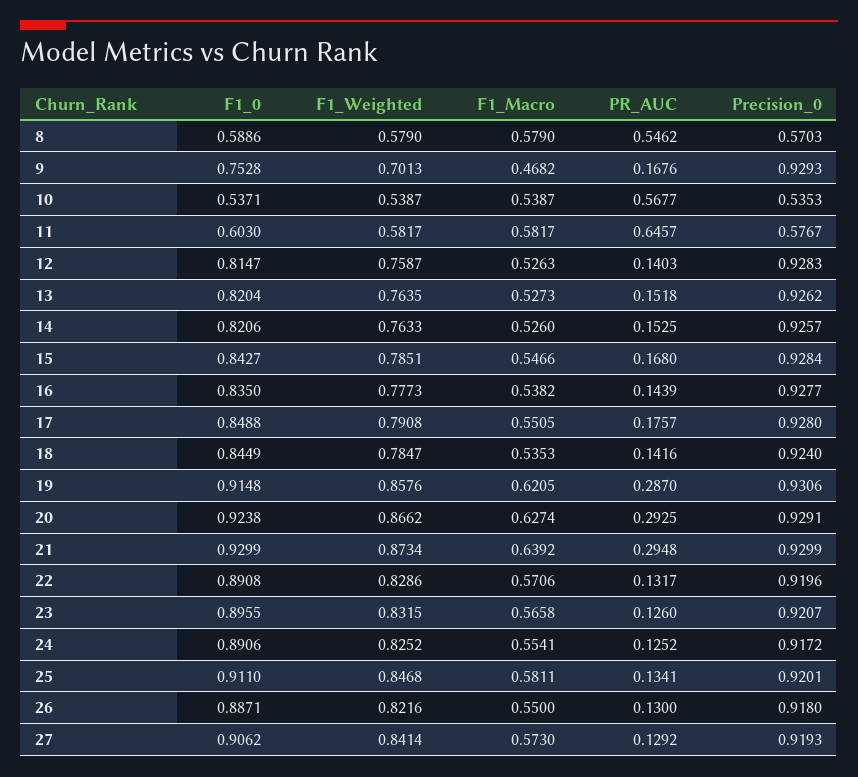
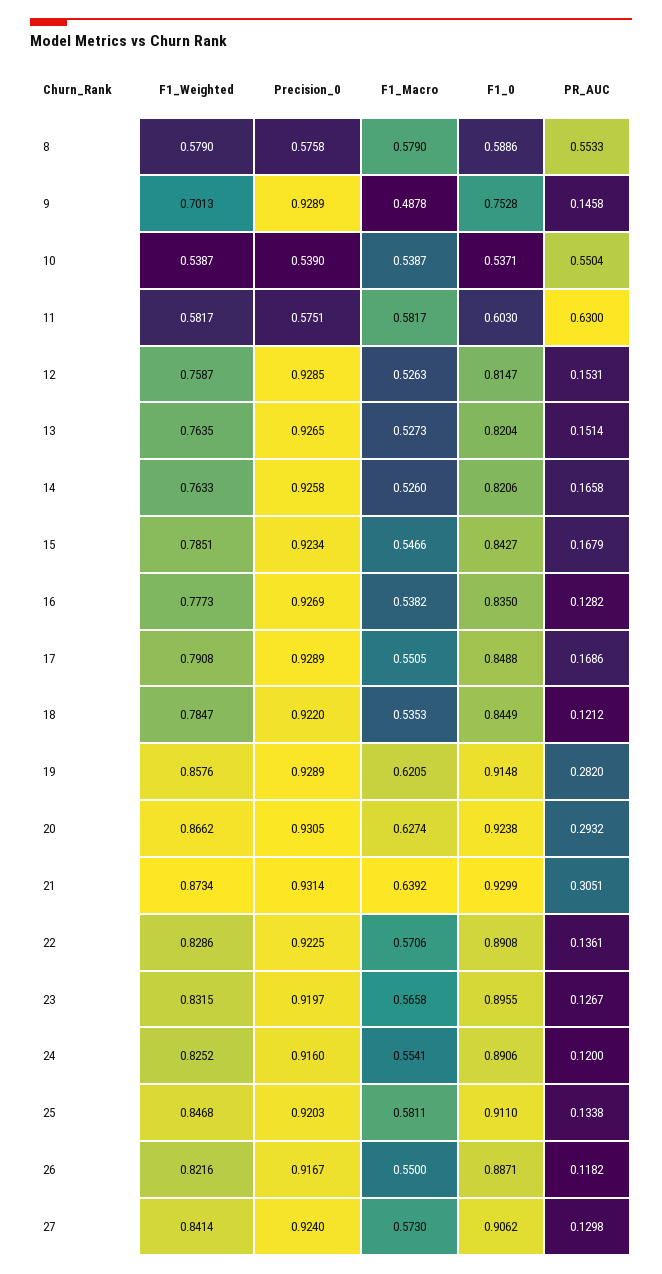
  {
    "F1_0": {
      "8": 0.5886,
      "9": 0.7528,
      "10": 0.5371,
      "11": 0.603,
      "12": 0.8147,
      "13": 0.8204,
      "14": 0.8206,
      "15": 0.8427,
      "16": 0.835,
      "17": 0.8488,
      "18": 0.8449,
      "19": 0.9148,
      "20": 0.9238,
      "21": 0.9299,
      "22": 0.8908,
      "23": 0.8955,
      "24": 0.8906,
      "25": 0.911,
      "26": 0.8871,
      "27": 0.9062
    },
    "F1_Weighted": {
      "8": 0.579,
      "9": 0.7013,
      "10": 0.5387,
      "11": 0.5817,
      "12": 0.7587,
      "13": 0.7635,
      "14": 0.7633,
      "15": 0.7851,
      "16": 0.7773,
      "17": 0.7908,
      "18": 0.7847,
      "19": 0.8576,
      "20": 0.8662,
      "21": 0.8734,
      "22": 0.8286,
      "23": 0.8315,
      "24": 0.8252,
      "25": 0.8468,
      "26": 0.8216,
      "27": 0.8414
    },
    "F1_Macro": {
      "8": 0.579,
-     "9": 0.4682,
+     "9": 0.4878,
      "10": 0.5387,
      "11": 0.5817,
      "12": 0.5263,
      "13": 0.5273,
      "14": 0.526,
      "15": 0.5466,
      "16": 0.5382,
      "17": 0.5505,
      "18": 0.5353,
      "19": 0.6205,
      "20": 0.6274,
      "21": 0.6392,
      "22": 0.5706,
      "23": 0.5658,
      "24": 0.5541,
      "25": 0.5811,
      "26": 0.55,
      "27": 0.573
    },
    "PR_AUC": {
-     "8": 0.5462,
+     "8": 0.5533,
-     "9": 0.1676,
+     "9": 0.1458,
-     "10": 0.5677,
+     "10": 0.5504,
-     "11": 0.6457,
+     "11": 0.63,
-     "12": 0.1403,
+     "12": 0.1531,
-     "13": 0.1518,
+     "13": 0.1514,
-     "14": 0.1525,
+     "14": 0.1658,
-     "15": 0.168,
+     "15": 0.1679,
-     "16": 0.1439,
+     "16": 0.1282,
-     "17": 0.1757,
+     "17": 0.1686,
-     "18": 0.1416,
+     "18": 0.1212,
-     "19": 0.287,
+     "19": 0.282,
-     "20": 0.2925,
+     "20": 0.2932,
-     "21": 0.2948,
+     "21": 0.3051,
-     "22": 0.1317,
+     "22": 0.1361,
-     "23": 0.126,
+     "23": 0.1267,
-     "24": 0.1252,
+     "24": 0.12,
-     "25": 0.1341,
+     "25": 0.1338,
-     "26": 0.13,
+     "26": 0.1182,
-     "27": 0.1292
+     "27": 0.1298
    },
    "Precision_0": {
-     "8": 0.5703,
+     "8": 0.5758,
-     "9": 0.9293,
+     "9": 0.9289,
-     "10": 0.5353,
+     "10": 0.539,
-     "11": 0.5767,
+     "11": 0.5751,
-     "12": 0.9283,
+     "12": 0.9285,
-     "13": 0.9262,
+     "13": 0.9265,
-     "14": 0.9257,
+     "14": 0.9258,
-     "15": 0.9284,
+     "15": 0.9234,
-     "16": 0.9277,
+     "16": 0.9269,
-     "17": 0.928,
+     "17": 0.9289,
-     "18": 0.924,
+     "18": 0.922,
-     "19": 0.9306,
+     "19": 0.9289,
-     "20": 0.9291,
+     "20": 0.9305,
-     "21": 0.9299,
+     "21": 0.9314,
-     "22": 0.9196,
+     "22": 0.9225,
-     "23": 0.9207,
+     "23": 0.9197,
-     "24": 0.9172,
+     "24": 0.916,
-     "25": 0.9201,
+     "25": 0.9203,
-     "26": 0.918,
+     "26": 0.9167,
-     "27": 0.9193
+     "27": 0.924
    }
  }

